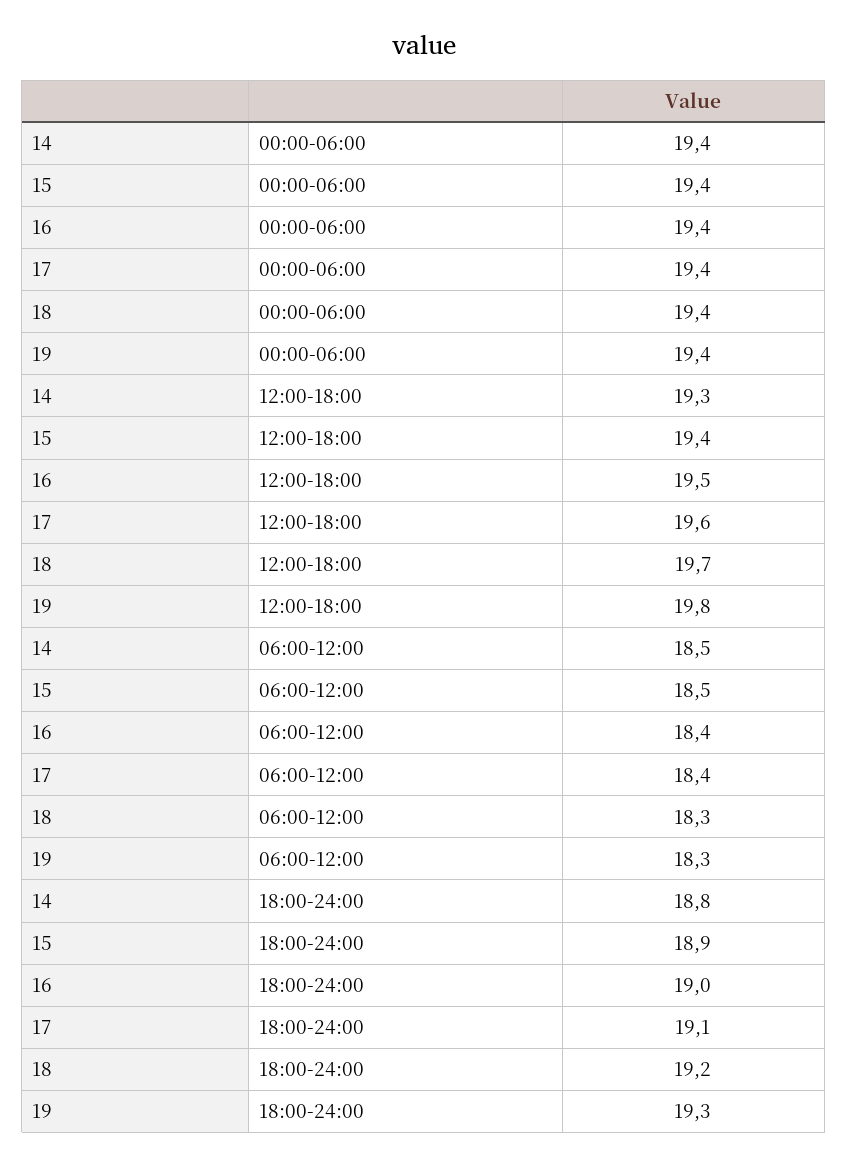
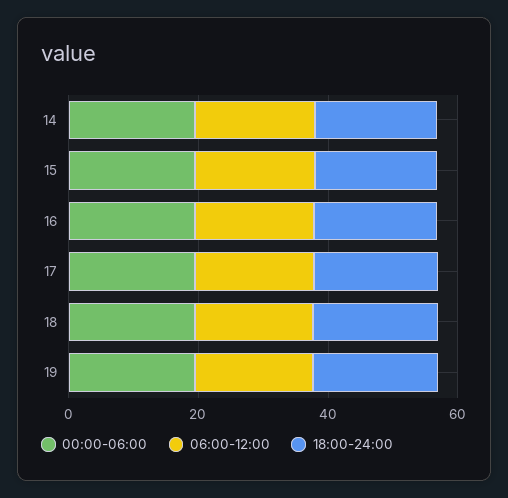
  {
    "00:00-06:00": {
      "14": 19.4,
      "15": 19.4,
      "16": 19.4,
      "17": 19.4,
      "18": 19.4,
      "19": 19.4
    },
-   "12:00-18:00": {
-     "14": 19.3,
-     "15": 19.4,
-     "16": 19.5,
-     "17": 19.6,
-     "18": 19.7,
-     "19": 19.8
-   },
    "06:00-12:00": {
      "14": 18.5,
      "15": 18.5,
      "16": 18.4,
      "17": 18.4,
      "18": 18.3,
      "19": 18.3
    },
    "18:00-24:00": {
      "14": 18.8,
      "15": 18.9,
      "16": 19,
      "17": 19.1,
      "18": 19.2,
      "19": 19.3
    }
  }

